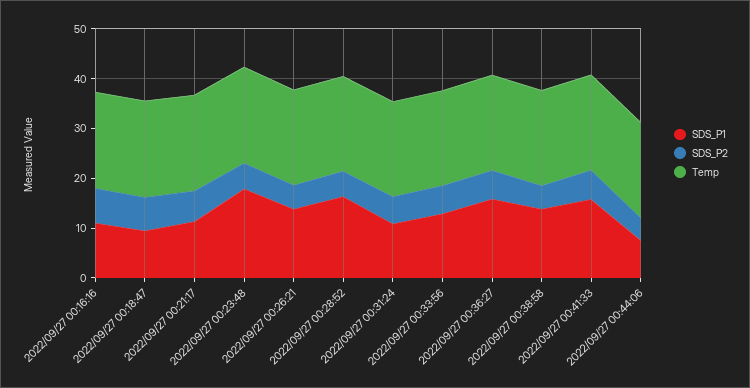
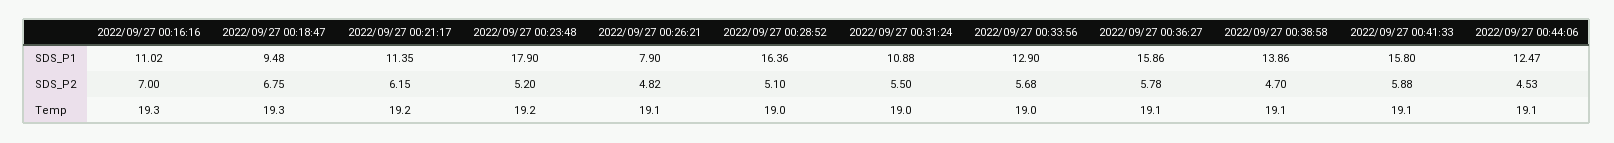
  {
    "SDS_P1": {
      "2022/09/27 00:16:16": 11.02,
      "2022/09/27 00:18:47": 9.48,
      "2022/09/27 00:21:17": 11.35,
      "2022/09/27 00:23:48": 17.9,
-     "2022/09/27 00:26:21": 14,
+     "2022/09/27 00:26:21": 7.9,
      "2022/09/27 00:28:52": 16.36,
      "2022/09/27 00:31:24": 10.88,
      "2022/09/27 00:33:56": 12.9,
      "2022/09/27 00:36:27": 15.86,
      "2022/09/27 00:38:58": 13.86,
      "2022/09/27 00:41:33": 15.8,
-     "2022/09/27 00:44:06": 8
+     "2022/09/27 00:44:06": 12.47
    },
    "SDS_P2": {
      "2022/09/27 00:16:16": 7,
      "2022/09/27 00:18:47": 6.75,
      "2022/09/27 00:21:17": 6.15,
      "2022/09/27 00:23:48": 5.2,
      "2022/09/27 00:26:21": 4.82,
      "2022/09/27 00:28:52": 5.1,
      "2022/09/27 00:31:24": 5.5,
      "2022/09/27 00:33:56": 5.68,
      "2022/09/27 00:36:27": 5.78,
      "2022/09/27 00:38:58": 4.7,
      "2022/09/27 00:41:33": 5.88,
      "2022/09/27 00:44:06": 4.53
    },
    "Temp": {
      "2022/09/27 00:16:16": 19.3,
      "2022/09/27 00:18:47": 19.3,
      "2022/09/27 00:21:17": 19.2,
      "2022/09/27 00:23:48": 19.2,
      "2022/09/27 00:26:21": 19.1,
      "2022/09/27 00:28:52": 19,
      "2022/09/27 00:31:24": 19,
      "2022/09/27 00:33:56": 19,
      "2022/09/27 00:36:27": 19.1,
      "2022/09/27 00:38:58": 19.1,
      "2022/09/27 00:41:33": 19.1,
      "2022/09/27 00:44:06": 19.1
    }
  }

